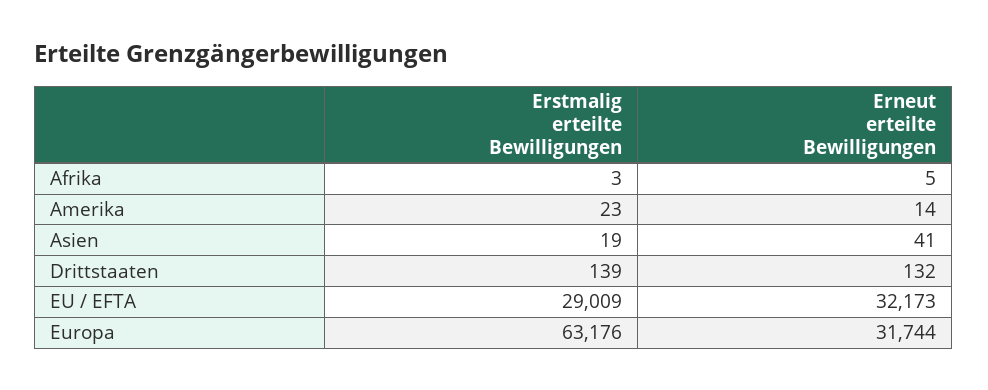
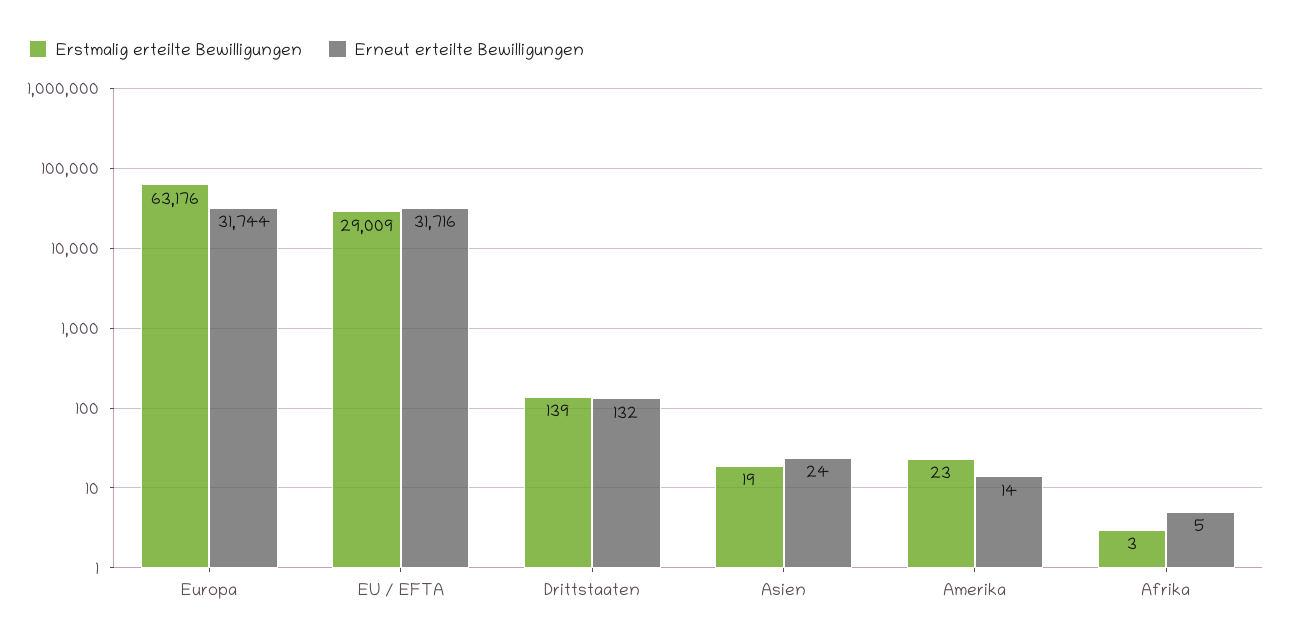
  {
    "Erstmalig erteilte Bewilligungen": {
      "Afrika": 3,
      "Amerika": 23,
      "Asien": 19,
      "Drittstaaten": 139,
      "EU / EFTA": 29009,
      "Europa": 63176
    },
    "Erneut erteilte Bewilligungen": {
      "Afrika": 5,
      "Amerika": 14,
-     "Asien": 41,
+     "Asien": 24,
      "Drittstaaten": 132,
-     "EU / EFTA": 32173,
+     "EU / EFTA": 31716,
      "Europa": 31744
    }
  }

